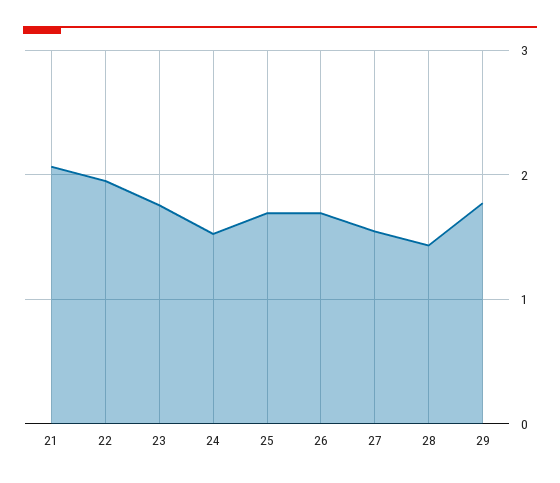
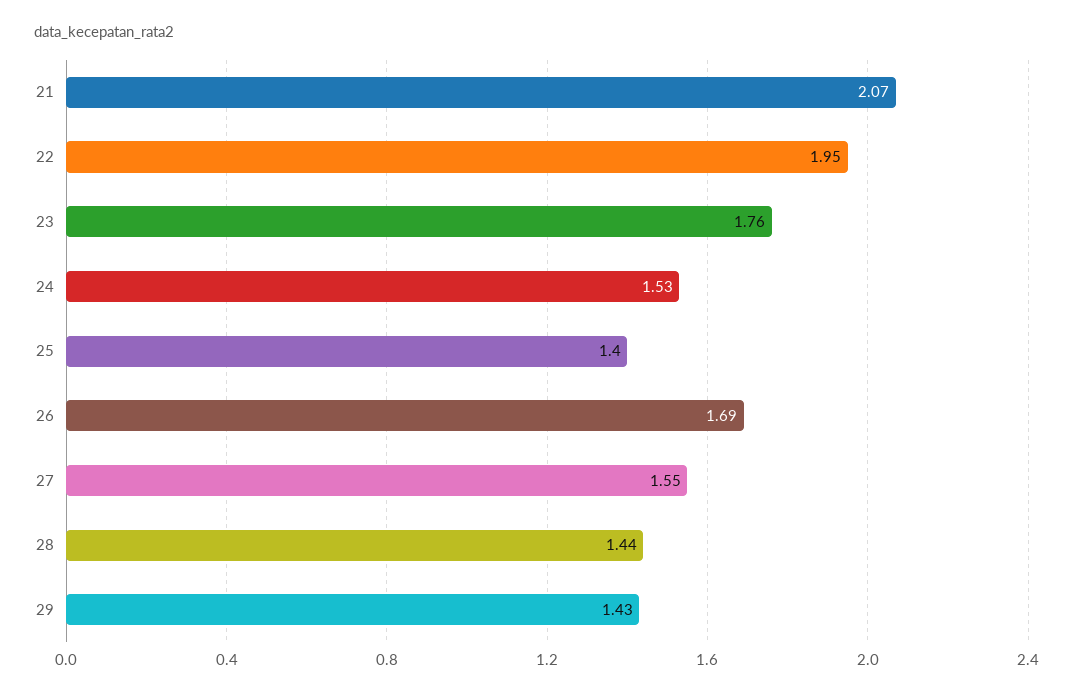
  {
    "21": 2.07,
    "22": 1.95,
    "23": 1.76,
    "24": 1.53,
-   "25": 1.7,
+   "25": 1.4,
    "26": 1.69,
    "27": 1.55,
    "28": 1.44,
-   "29": 1.8
+   "29": 1.43
  }

